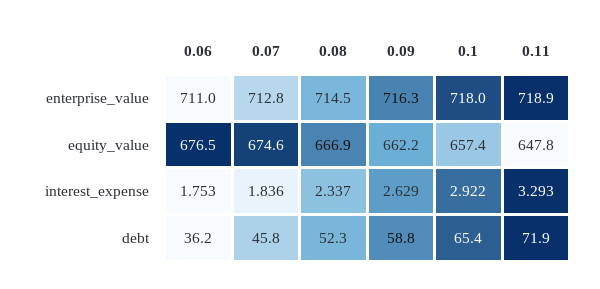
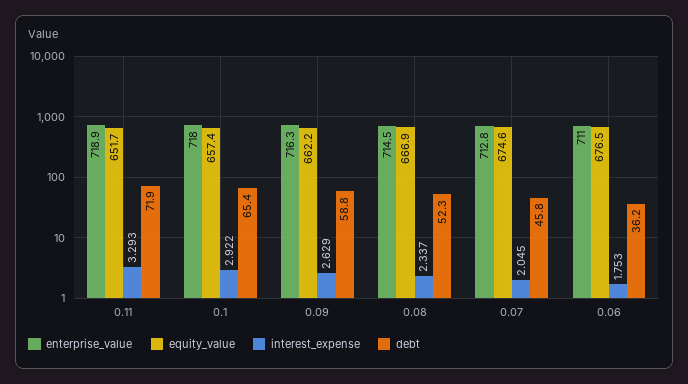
  {
    "enterprise_value": {
      "0.06": 711,
      "0.07": 712.8,
      "0.08": 714.5,
      "0.09": 716.3,
      "0.1": 718,
      "0.11": 718.9
    },
    "equity_value": {
      "0.06": 676.5,
      "0.07": 674.6,
      "0.08": 666.9,
      "0.09": 662.2,
      "0.1": 657.4,
-     "0.11": 647.8
+     "0.11": 651.7
    },
    "interest_expense": {
      "0.06": 1.753,
-     "0.07": 1.836,
+     "0.07": 2.045,
      "0.08": 2.337,
      "0.09": 2.629,
      "0.1": 2.922,
      "0.11": 3.293
    },
    "debt": {
      "0.06": 36.2,
      "0.07": 45.8,
      "0.08": 52.3,
      "0.09": 58.8,
      "0.1": 65.4,
      "0.11": 71.9
    }
  }

